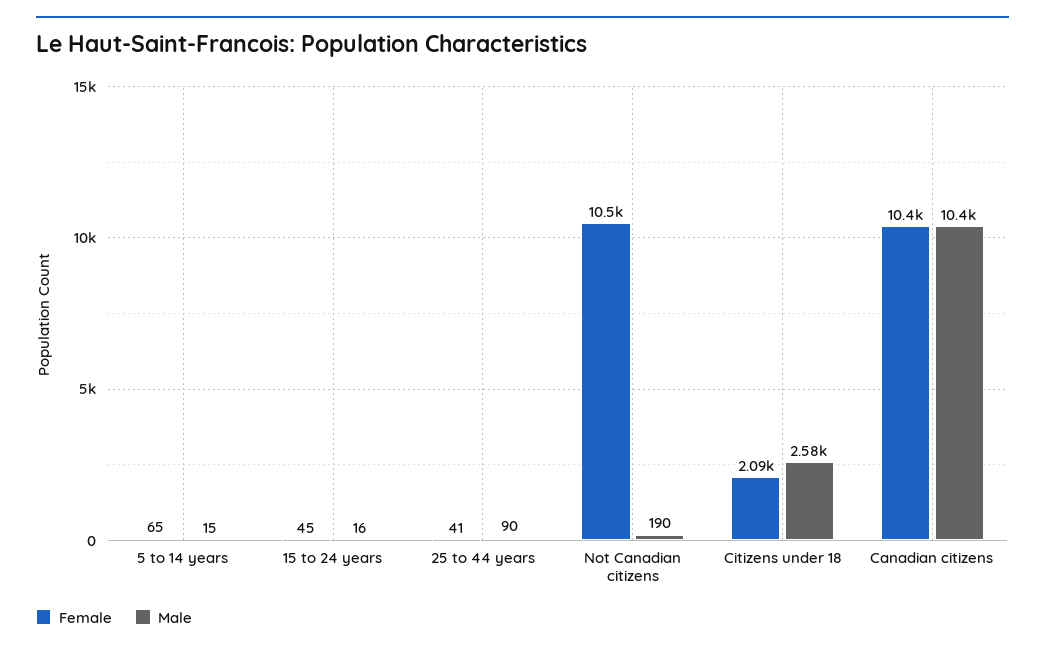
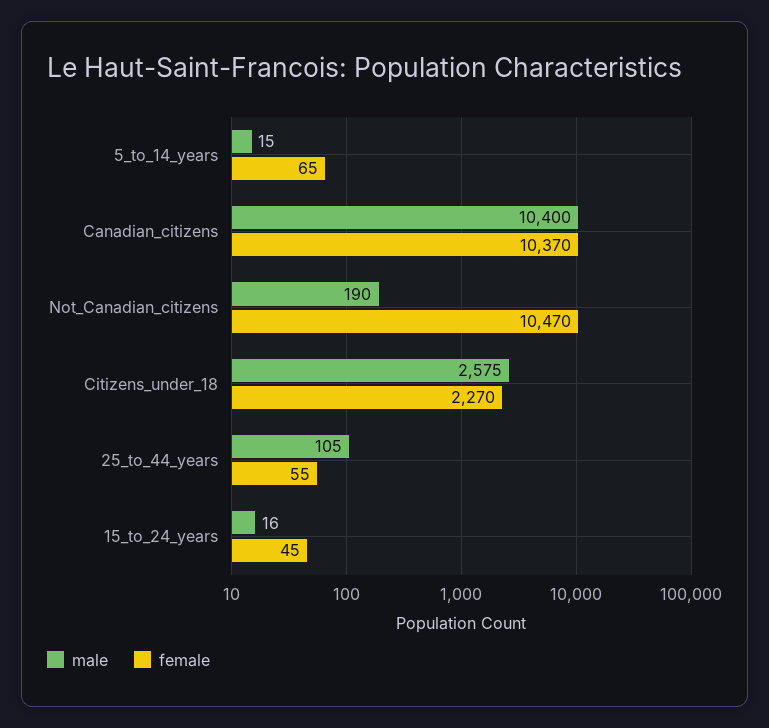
  {
    "Female": {
      "5 to 14 years": 65,
      "15 to 24 years": 45,
-     "25 to 44 years": 41,
+     "25 to 44 years": 55,
      "Not Canadian citizens": 10470,
-     "Citizens under 18": 2090,
+     "Citizens under 18": 2270,
      "Canadian citizens": 10370
    },
    "Male": {
      "5 to 14 years": 15,
      "15 to 24 years": 16,
-     "25 to 44 years": 90,
+     "25 to 44 years": 105,
      "Not Canadian citizens": 190,
      "Citizens under 18": 2575,
      "Canadian citizens": 10400
    }
  }

